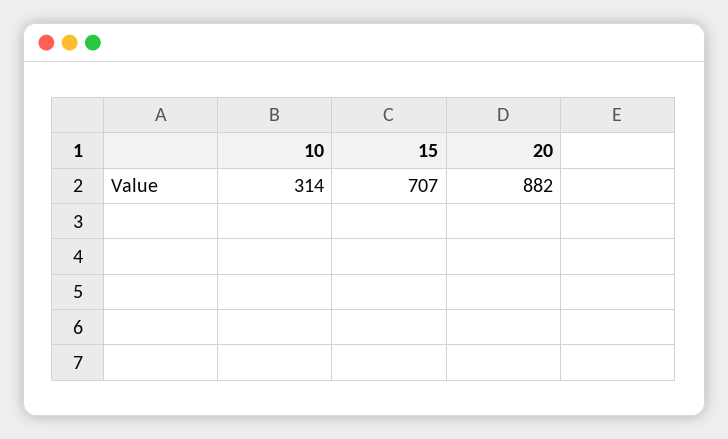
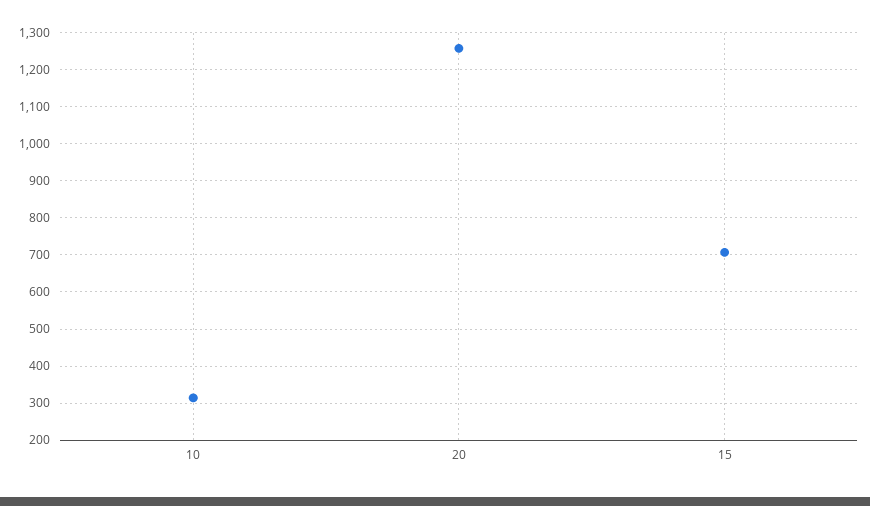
  {
    "10": 314,
    "15": 707,
-   "20": 882
+   "20": 1260
  }

